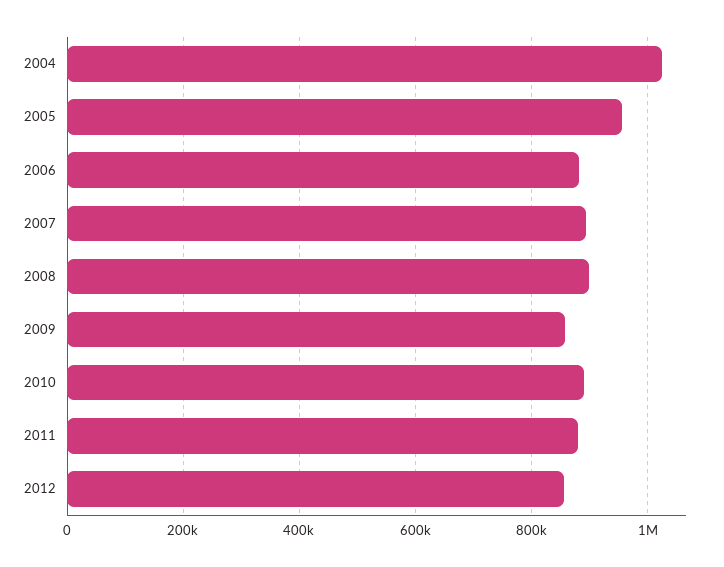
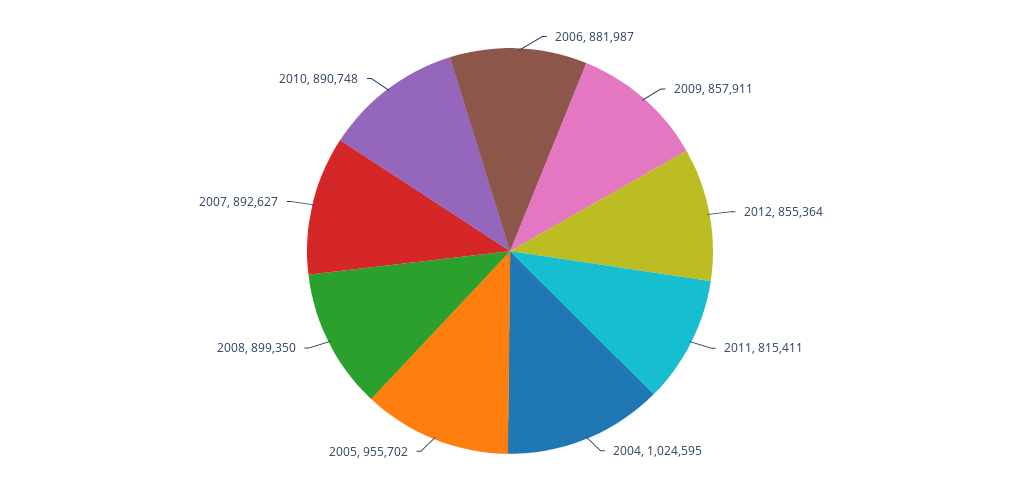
  {
    "2004": 1024595,
    "2005": 955702,
    "2006": 881987,
    "2007": 892627,
    "2008": 899350,
    "2009": 857911,
    "2010": 890748,
-   "2011": 880000,
+   "2011": 815411,
    "2012": 855364
  }

